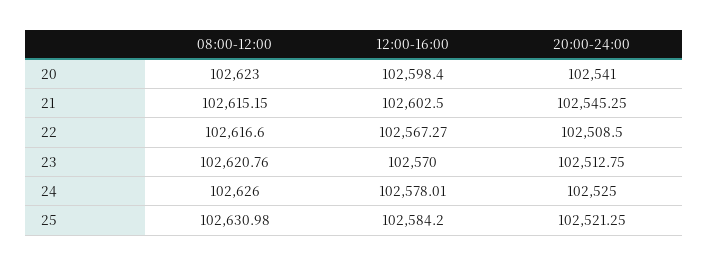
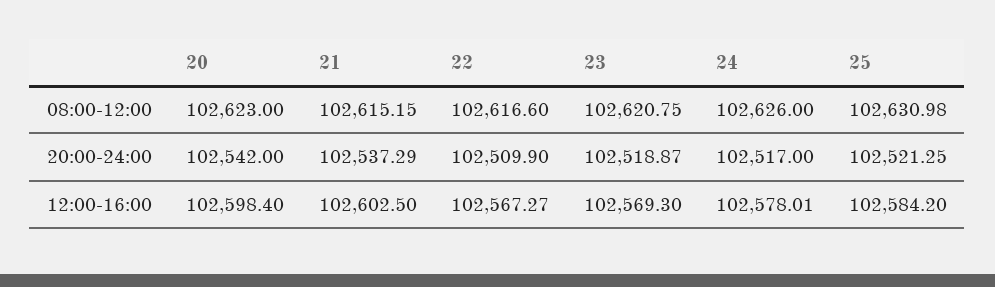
  {
    "08:00-12:00": {
      "20": 102623,
      "21": 102615.15,
      "22": 102616.6,
-     "23": 102620.76,
+     "23": 102620.75,
      "24": 102626,
      "25": 102630.98
    },
    "12:00-16:00": {
      "20": 102598.4,
      "21": 102602.5,
      "22": 102567.27,
-     "23": 102570,
+     "23": 102569.3,
      "24": 102578.01,
      "25": 102584.2
    },
    "20:00-24:00": {
-     "20": 102541,
+     "20": 102542,
-     "21": 102545.25,
+     "21": 102537.29,
-     "22": 102508.5,
+     "22": 102509.9,
-     "23": 102512.75,
+     "23": 102518.87,
-     "24": 102525,
+     "24": 102517,
      "25": 102521.25
    }
  }

